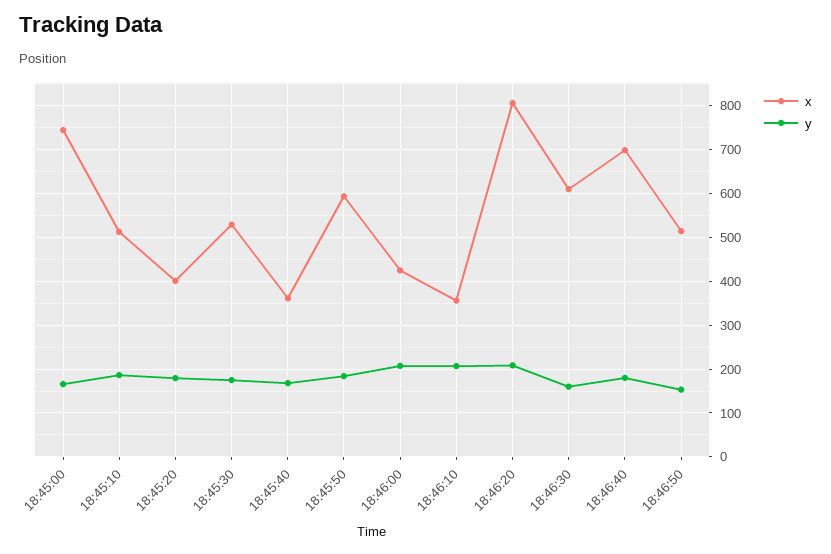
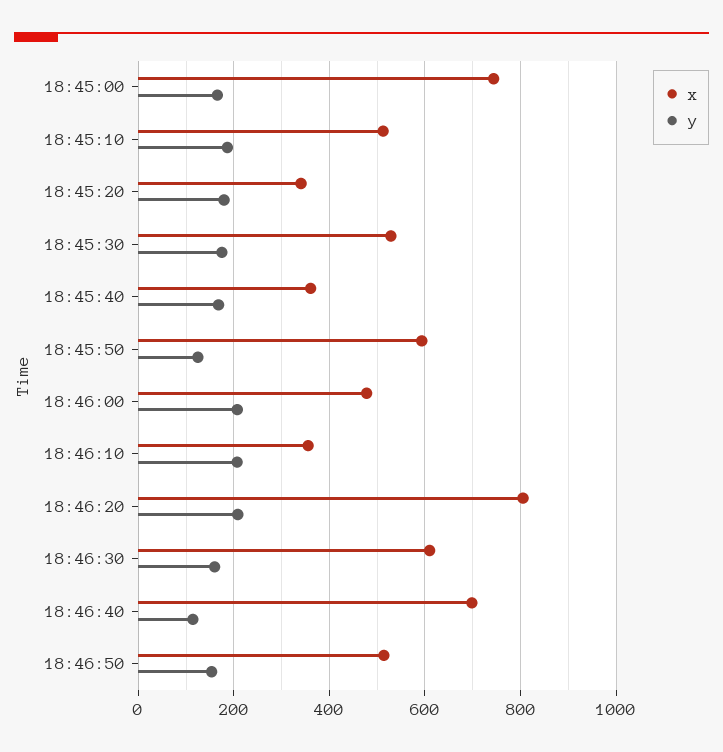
  {
    "x": {
      "18:45:00": 740,
      "18:45:10": 520,
-     "18:45:20": 400,
+     "18:45:20": 340,
      "18:45:30": 520,
      "18:45:40": 360,
      "18:45:50": 600,
-     "18:46:00": 420,
+     "18:46:00": 480,
      "18:46:10": 360,
      "18:46:20": 800,
      "18:46:30": 600,
      "18:46:40": 700,
      "18:46:50": 520
    },
    "y": {
      "18:45:00": 160,
      "18:45:10": 180,
      "18:45:20": 180,
      "18:45:30": 180,
      "18:45:40": 160,
-     "18:45:50": 180,
+     "18:45:50": 120,
      "18:46:00": 200,
      "18:46:10": 200,
      "18:46:20": 200,
      "18:46:30": 160,
-     "18:46:40": 180,
+     "18:46:40": 120,
      "18:46:50": 160
    }
  }

